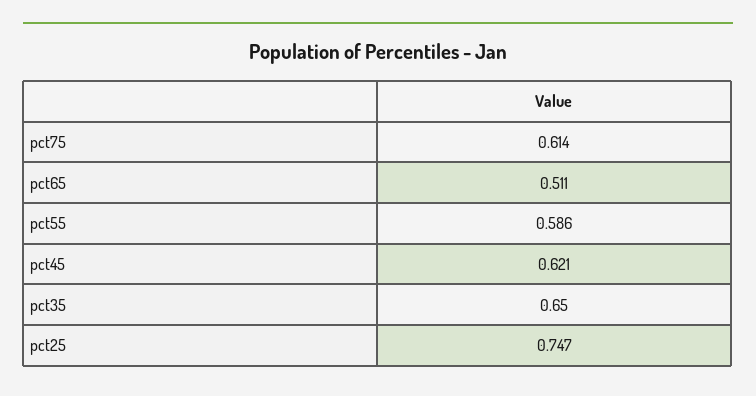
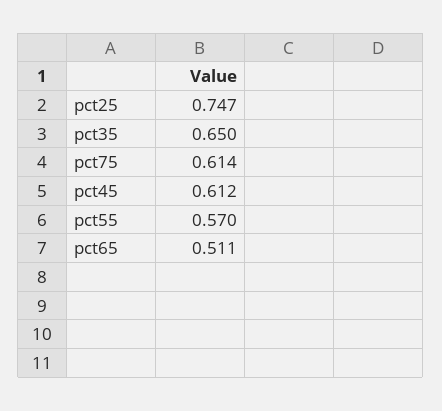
  {
    "pct75": 0.614,
    "pct65": 0.511,
-   "pct55": 0.586,
+   "pct55": 0.57,
-   "pct45": 0.621,
+   "pct45": 0.612,
    "pct35": 0.65,
    "pct25": 0.747
  }

